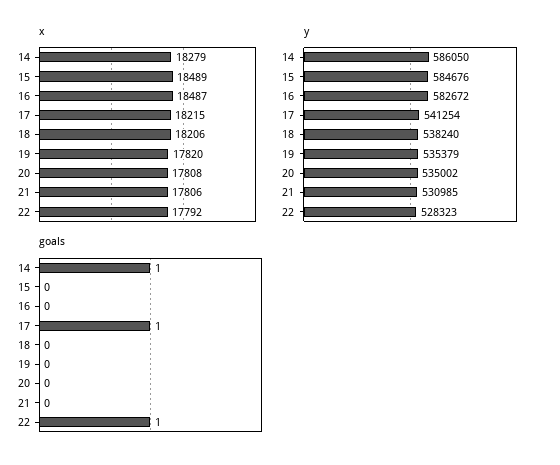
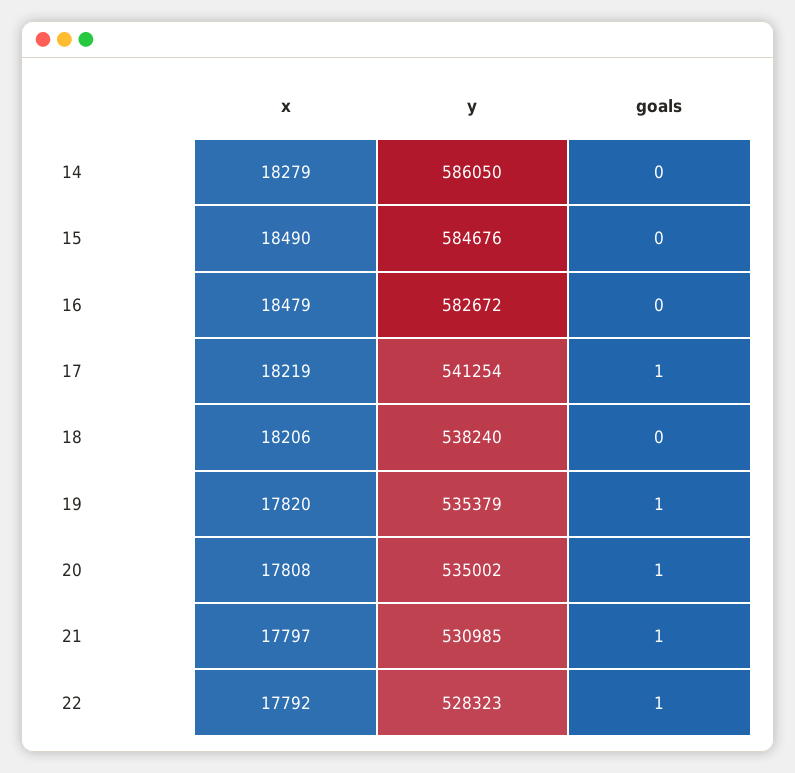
  {
    "x": {
      "14": 18279,
-     "15": 18489,
+     "15": 18490,
-     "16": 18487,
+     "16": 18479,
-     "17": 18215,
+     "17": 18219,
      "18": 18206,
      "19": 17820,
      "20": 17808,
-     "21": 17806,
+     "21": 17797,
      "22": 17792
    },
    "y": {
      "14": 586050,
      "15": 584676,
      "16": 582672,
      "17": 541254,
      "18": 538240,
      "19": 535379,
      "20": 535002,
      "21": 530985,
      "22": 528323
    },
    "goals": {
-     "14": 1,
+     "14": 0,
      "15": 0,
      "16": 0,
      "17": 1,
      "18": 0,
-     "19": 0,
+     "19": 1,
-     "20": 0,
+     "20": 1,
-     "21": 0,
+     "21": 1,
      "22": 1
    }
  }

